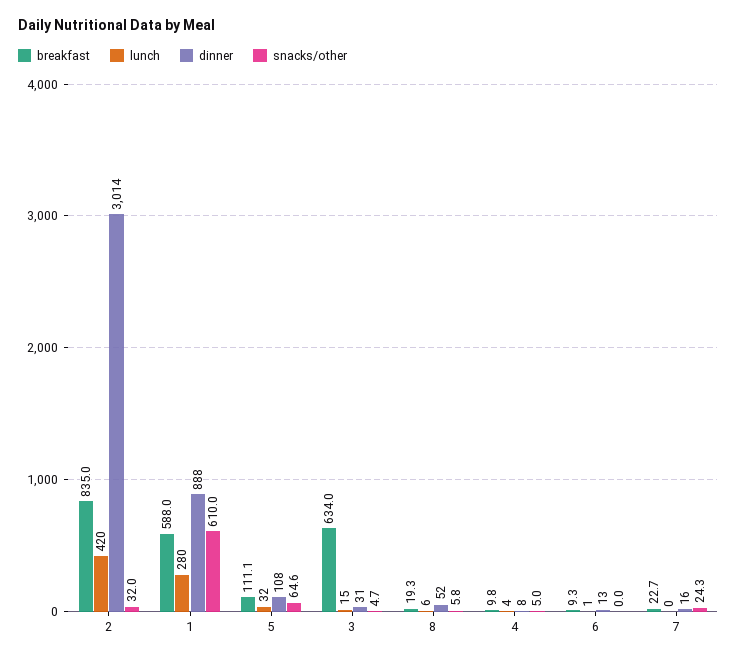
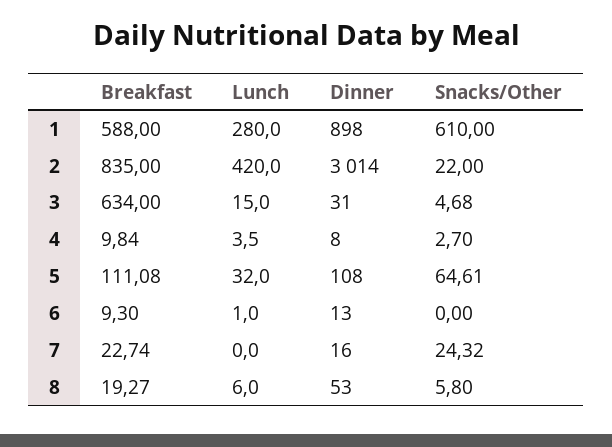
  {
    "breakfast": {
      "2": 835,
      "1": 588,
      "5": 111.08,
      "3": 634,
      "8": 19.27,
      "4": 9.84,
      "6": 9.3,
      "7": 22.74
    },
    "lunch": {
      "2": 420,
      "1": 280,
      "5": 32,
      "3": 15,
      "8": 6,
      "4": 3.5,
      "6": 1,
      "7": 0
    },
    "dinner": {
      "2": 3014,
-     "1": 888,
+     "1": 898,
      "5": 108,
      "3": 31,
-     "8": 52,
+     "8": 53,
      "4": 8,
      "6": 13,
      "7": 16
    },
    "snacks/other": {
-     "2": 32,
+     "2": 22,
      "1": 610,
      "5": 64.61,
      "3": 4.68,
      "8": 5.8,
-     "4": 5,
+     "4": 2.7,
      "6": 0,
      "7": 24.32
    }
  }

